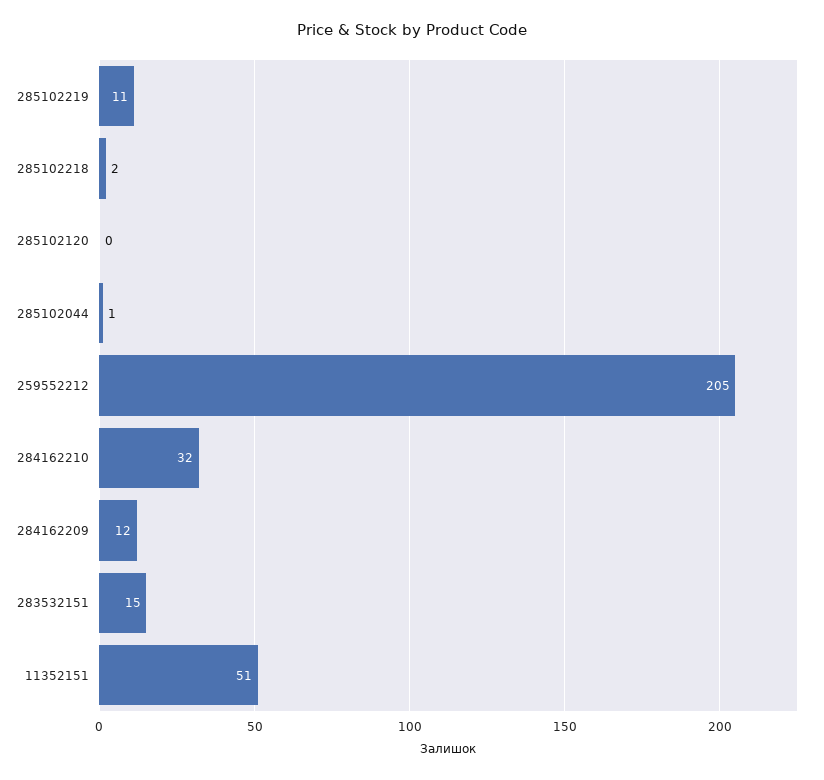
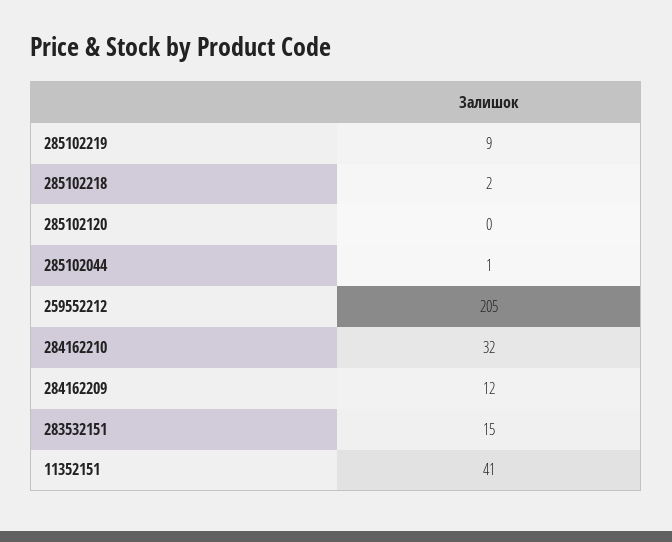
  {
-   "285102219": 11,
+   "285102219": 9,
    "285102218": 2,
    "285102120": 0,
    "285102044": 1,
    "259552212": 205,
    "284162210": 32,
    "284162209": 12,
    "283532151": 15,
-   "11352151": 51
+   "11352151": 41
  }

